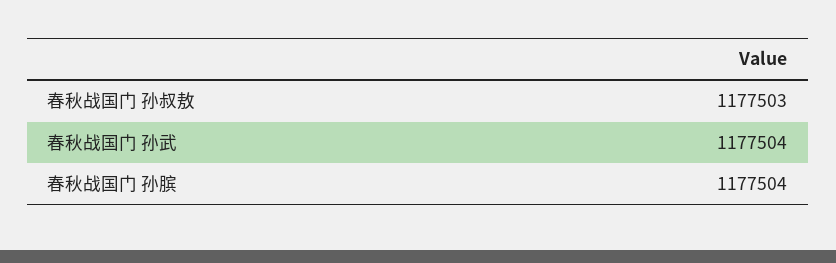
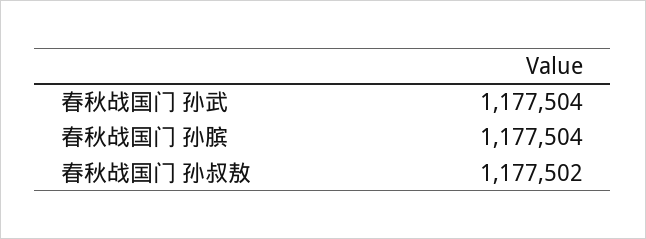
  {
-   "春秋战国门 孙叔敖": 1177503,
+   "春秋战国门 孙叔敖": 1177502,
    "春秋战国门 孙武": 1177504,
    "春秋战国门 孙膑": 1177504
  }

